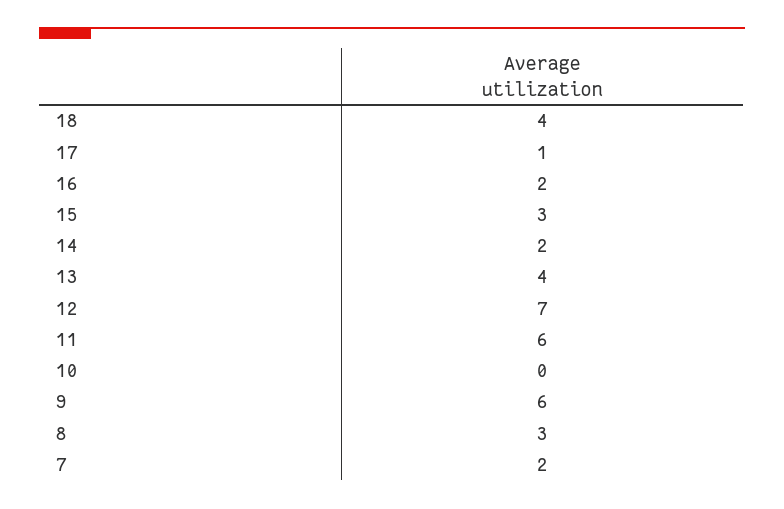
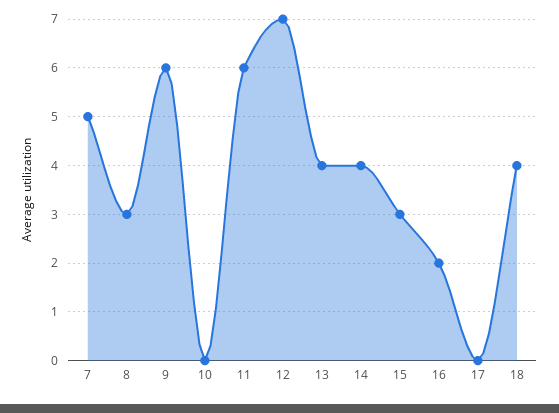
  {
    "18": 4,
-   "17": 1,
+   "17": 0,
    "16": 2,
    "15": 3,
-   "14": 2,
+   "14": 4,
    "13": 4,
    "12": 7,
    "11": 6,
    "10": 0,
    "9": 6,
    "8": 3,
-   "7": 2
+   "7": 5
  }

